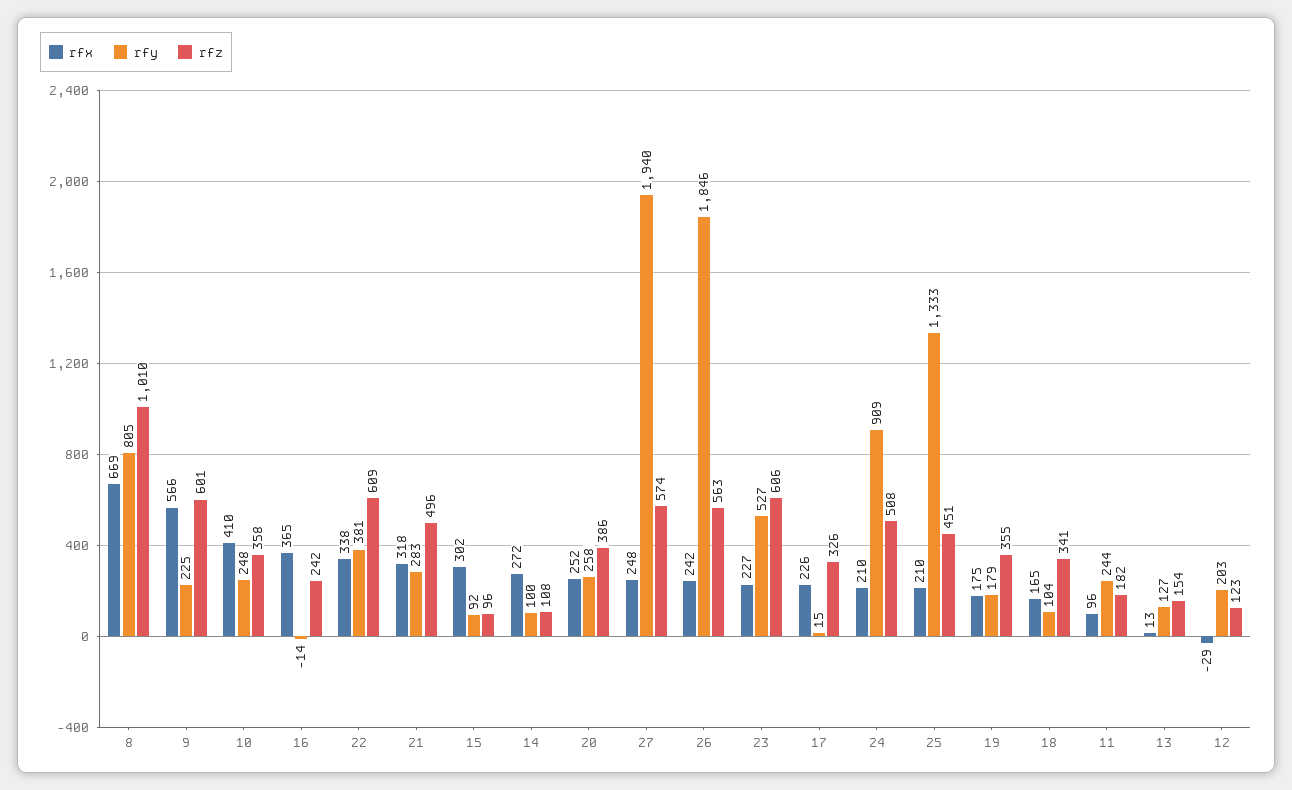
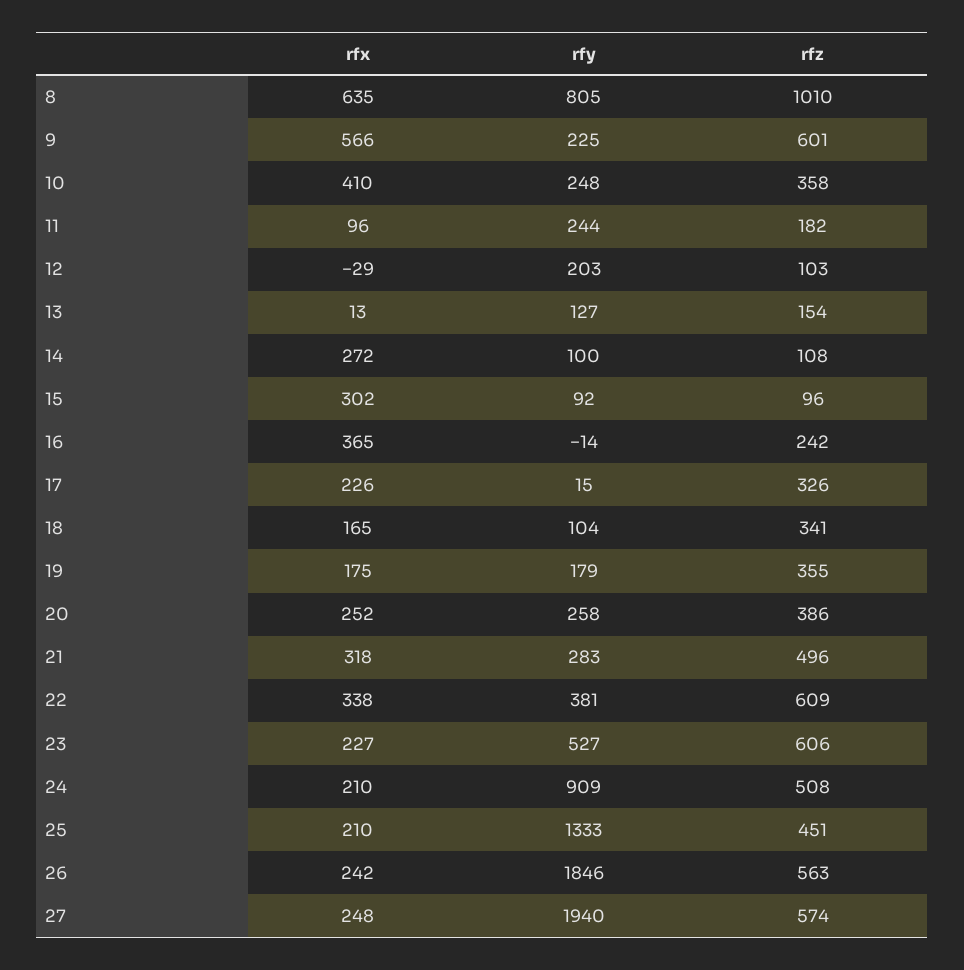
  {
    "rfx": {
-     "8": 669,
+     "8": 635,
      "9": 566,
      "10": 410,
      "16": 365,
      "22": 338,
      "21": 318,
      "15": 302,
      "14": 272,
      "20": 252,
      "27": 248,
      "26": 242,
      "23": 227,
      "17": 226,
      "24": 210,
      "25": 210,
      "19": 175,
      "18": 165,
      "11": 96,
      "13": 13,
      "12": -29
    },
    "rfy": {
      "8": 805,
      "9": 225,
      "10": 248,
      "16": -14,
      "22": 381,
      "21": 283,
      "15": 92,
      "14": 100,
      "20": 258,
      "27": 1940,
      "26": 1846,
      "23": 527,
      "17": 15,
      "24": 909,
      "25": 1333,
      "19": 179,
      "18": 104,
      "11": 244,
      "13": 127,
      "12": 203
    },
    "rfz": {
      "8": 1010,
      "9": 601,
      "10": 358,
      "16": 242,
      "22": 609,
      "21": 496,
      "15": 96,
      "14": 108,
      "20": 386,
      "27": 574,
      "26": 563,
      "23": 606,
      "17": 326,
      "24": 508,
      "25": 451,
      "19": 355,
      "18": 341,
      "11": 182,
      "13": 154,
-     "12": 123
+     "12": 103
    }
  }

